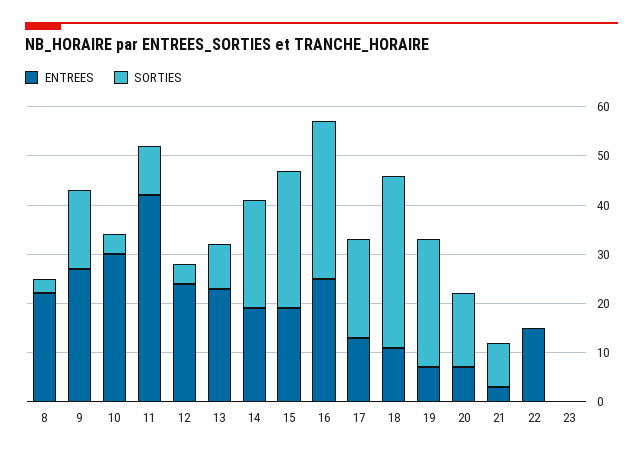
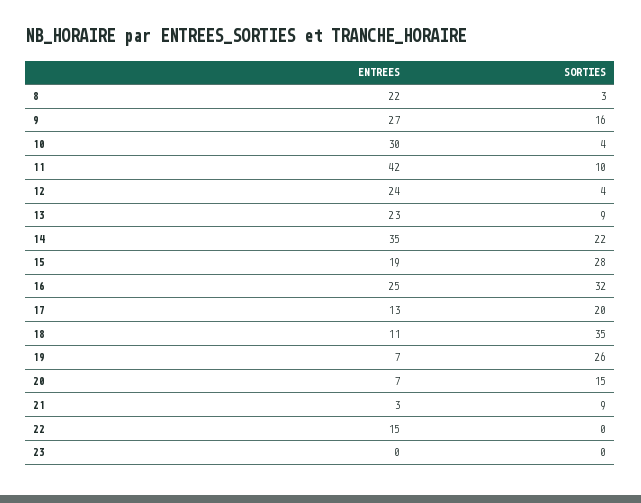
  {
    "ENTREES": {
      "8": 22,
      "9": 27,
      "10": 30,
      "11": 42,
      "12": 24,
      "13": 23,
-     "14": 20,
+     "14": 35,
      "15": 19,
      "16": 25,
      "17": 13,
      "18": 11,
      "19": 7,
      "20": 7,
      "21": 3,
      "22": 15,
      "23": 0
    },
    "SORTIES": {
      "8": 3,
      "9": 16,
      "10": 4,
      "11": 10,
      "12": 4,
      "13": 9,
      "14": 22,
      "15": 28,
      "16": 32,
      "17": 20,
      "18": 35,
      "19": 26,
      "20": 15,
      "21": 9,
      "22": 0,
      "23": 0
    }
  }

